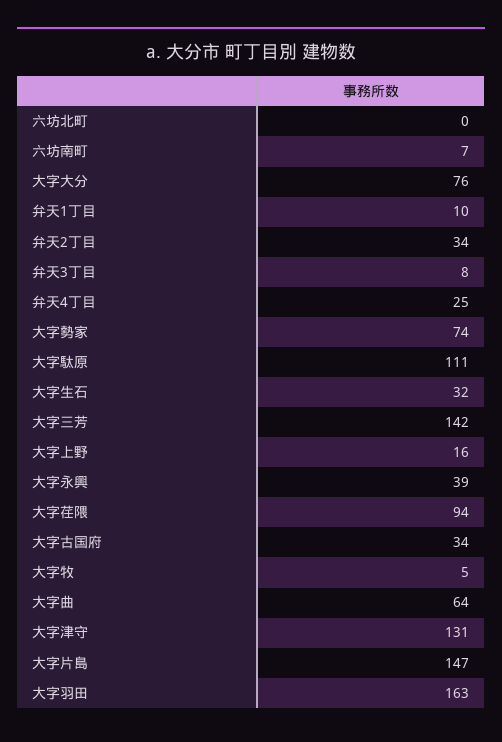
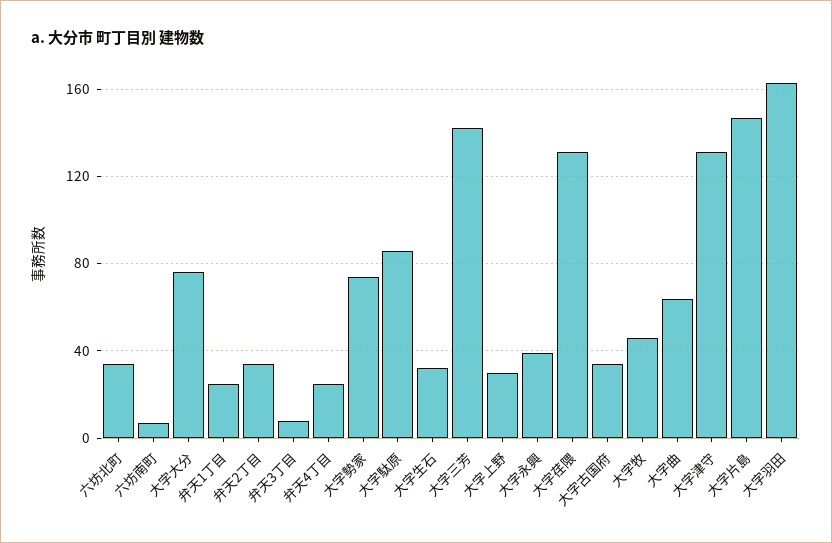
  {
-   "六坊北町": 0,
+   "六坊北町": 35,
    "六坊南町": 7,
    "大字大分": 76,
-   "弁天1丁目": 10,
+   "弁天1丁目": 25,
    "弁天2丁目": 34,
    "弁天3丁目": 8,
    "弁天4丁目": 25,
    "大字勢家": 74,
-   "大字駄原": 111,
+   "大字駄原": 85,
    "大字生石": 32,
    "大字三芳": 142,
-   "大字上野": 16,
+   "大字上野": 30,
    "大字永興": 39,
-   "大字荏隈": 94,
+   "大字荏隈": 130,
    "大字古国府": 34,
-   "大字牧": 5,
+   "大字牧": 45,
    "大字曲": 64,
    "大字津守": 131,
    "大字片島": 147,
    "大字羽田": 163
  }

